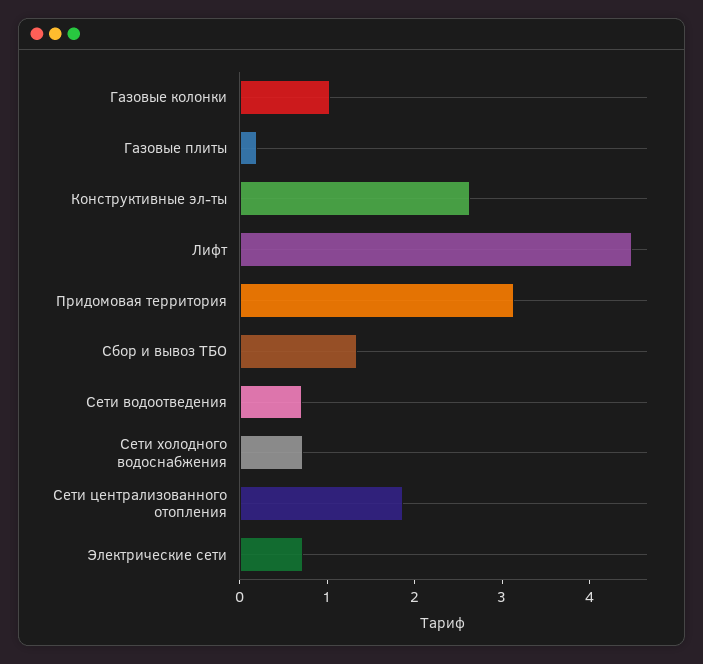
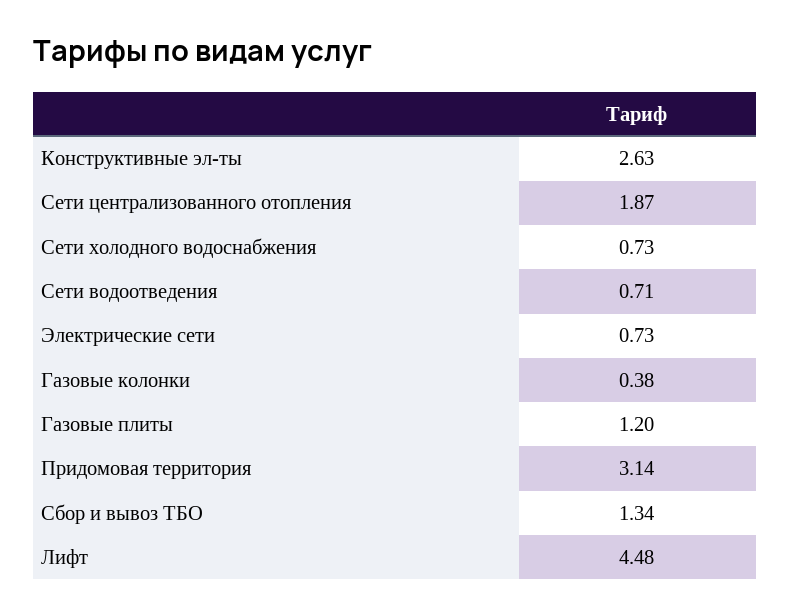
  {
-   "Газовые колонки": 1,
+   "Газовые колонки": 0.38,
-   "Газовые плиты": 0.2,
+   "Газовые плиты": 1.2,
    "Конструктивные эл-ты": 2.63,
    "Лифт": 4.48,
    "Придомовая территория": 3.14,
    "Сбор и вывоз ТБО": 1.34,
    "Сети водоотведения": 0.71,
    "Сети холодного водоснабжения": 0.73,
    "Сети централизованного отопления": 1.87,
    "Электрические сети": 0.73
  }

